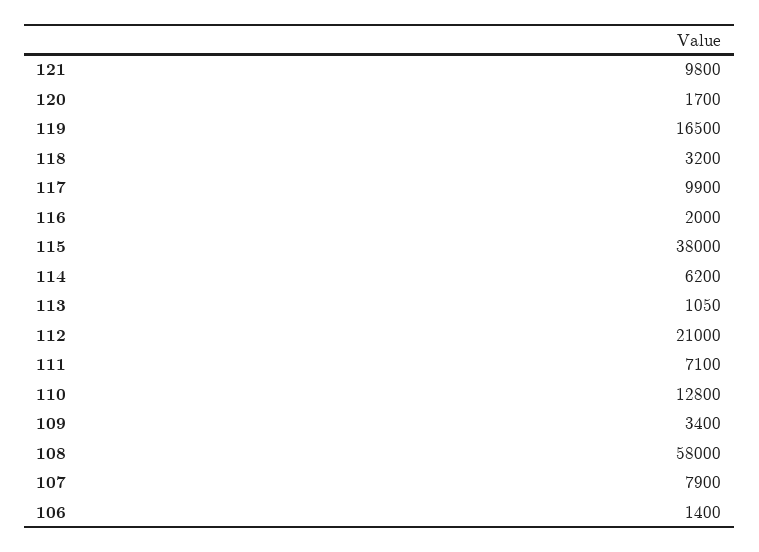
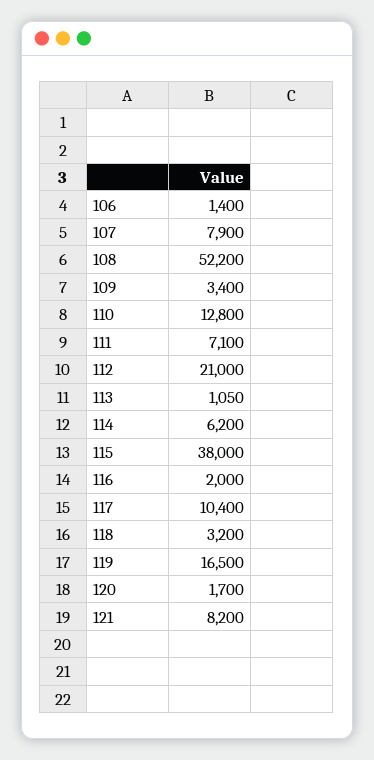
  {
-   "121": 9800,
+   "121": 8200,
    "120": 1700,
    "119": 16500,
    "118": 3200,
-   "117": 9900,
+   "117": 10400,
    "116": 2000,
    "115": 38000,
    "114": 6200,
    "113": 1050,
    "112": 21000,
    "111": 7100,
    "110": 12800,
    "109": 3400,
-   "108": 58000,
+   "108": 52200,
    "107": 7900,
    "106": 1400
  }

